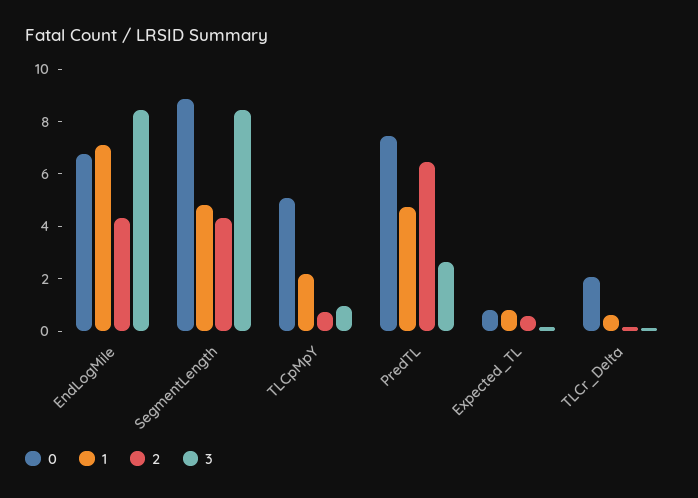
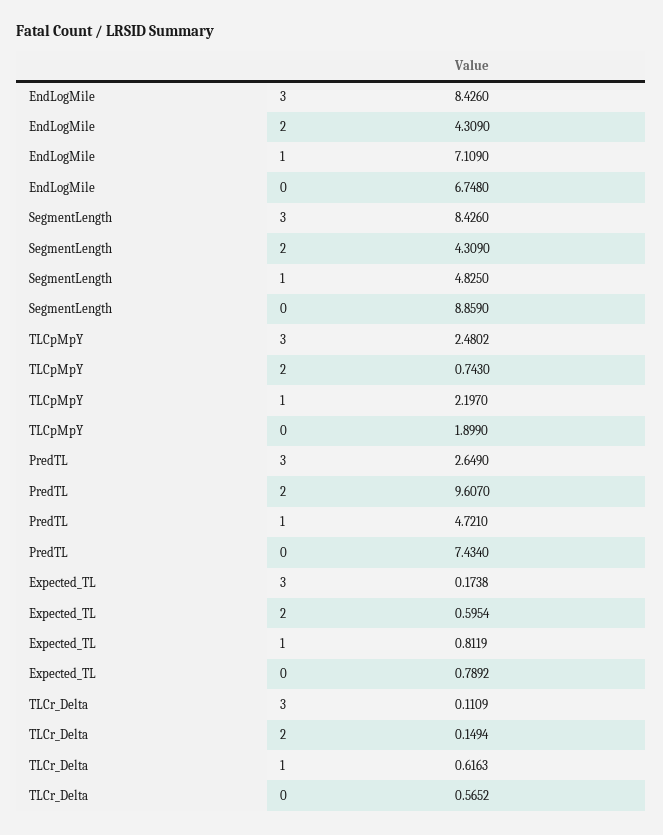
  {
    "0": {
      "EndLogMile": 6.748,
      "SegmentLength": 8.859,
-     "TLCpMpY": 5,
+     "TLCpMpY": 1.899,
      "PredTL": 7.434,
      "Expected_TL": 0.7892,
-     "TLCr_Delta": 2
+     "TLCr_Delta": 0.5652
    },
    "1": {
      "EndLogMile": 7.109,
      "SegmentLength": 4.825,
      "TLCpMpY": 2.197,
      "PredTL": 4.721,
      "Expected_TL": 0.8119,
      "TLCr_Delta": 0.6163
    },
    "2": {
      "EndLogMile": 4.309,
      "SegmentLength": 4.309,
      "TLCpMpY": 0.743,
-     "PredTL": 6.5,
+     "PredTL": 9.607,
      "Expected_TL": 0.5954,
      "TLCr_Delta": 0.1494
    },
    "3": {
      "EndLogMile": 8.426,
      "SegmentLength": 8.426,
-     "TLCpMpY": 1,
+     "TLCpMpY": 2.4802,
      "PredTL": 2.649,
      "Expected_TL": 0.1738,
      "TLCr_Delta": 0.1109
    }
  }

